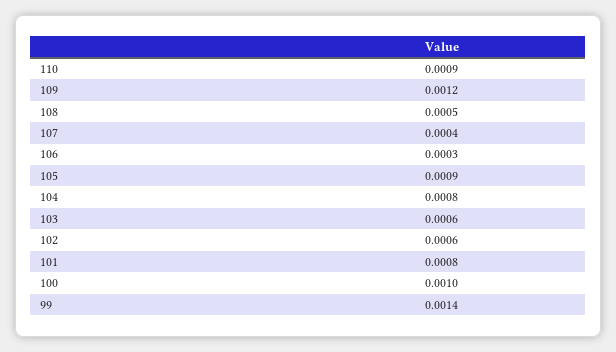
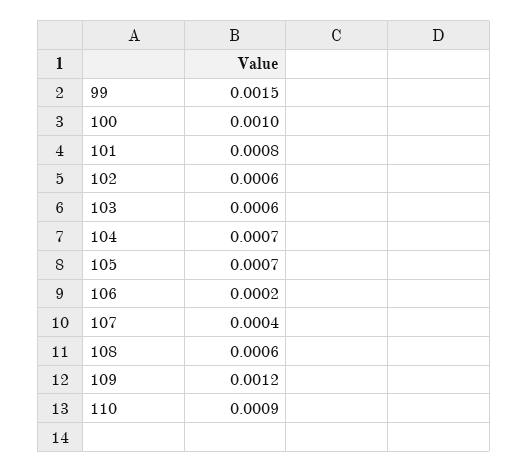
  {
    "110": 0.0009,
    "109": 0.0012,
-   "108": 0.0005,
+   "108": 0.0006,
    "107": 0.0004,
-   "106": 0.0003,
+   "106": 0.0002,
-   "105": 0.0009,
+   "105": 0.0007,
-   "104": 0.0008,
+   "104": 0.0007,
    "103": 0.0006,
    "102": 0.0006,
    "101": 0.0008,
    "100": 0.001,
-   "99": 0.0014
+   "99": 0.0015
  }

